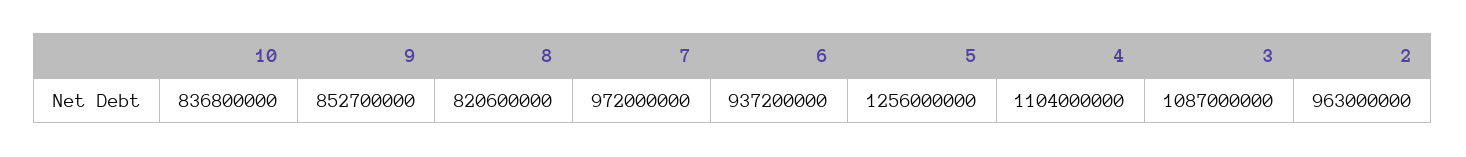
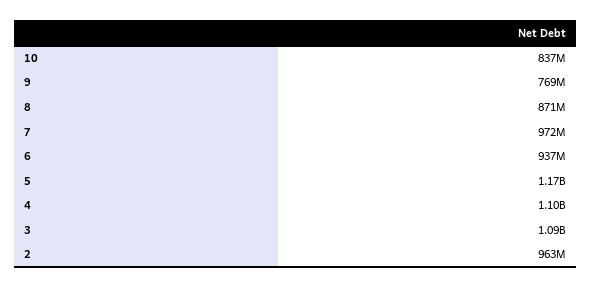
  {
    "10": 836800000,
-   "9": 852700000,
+   "9": 769000000,
-   "8": 820600000,
+   "8": 871000000,
    "7": 972000000,
    "6": 937200000,
-   "5": 1256000000,
+   "5": 1170000000,
    "4": 1104000000,
    "3": 1087000000,
    "2": 963000000
  }

